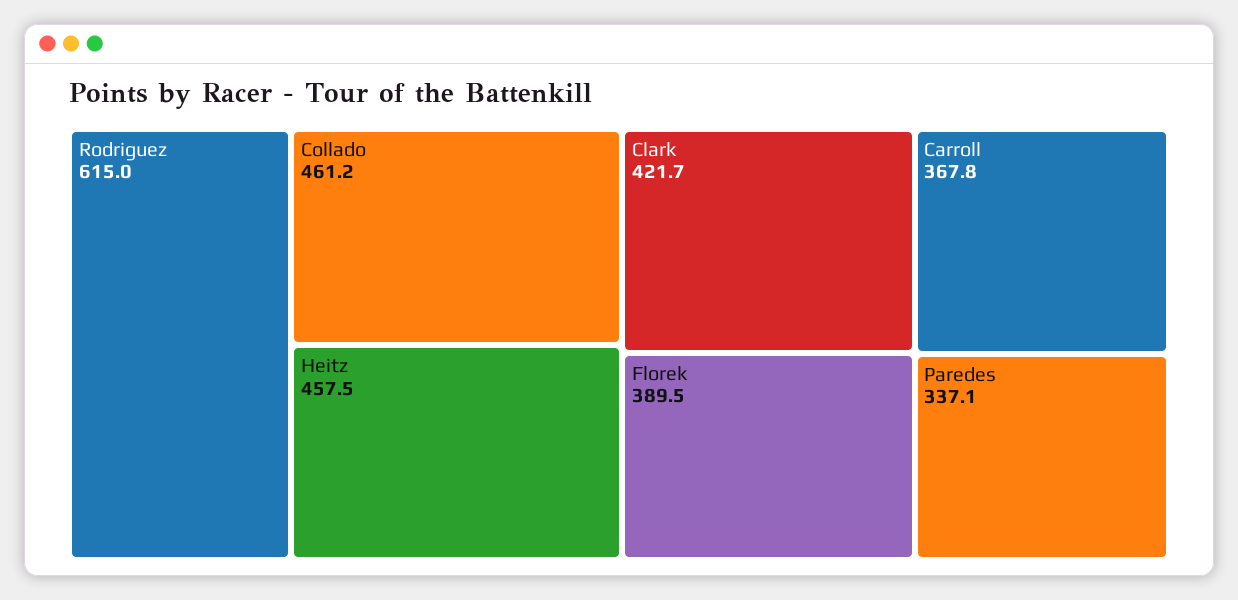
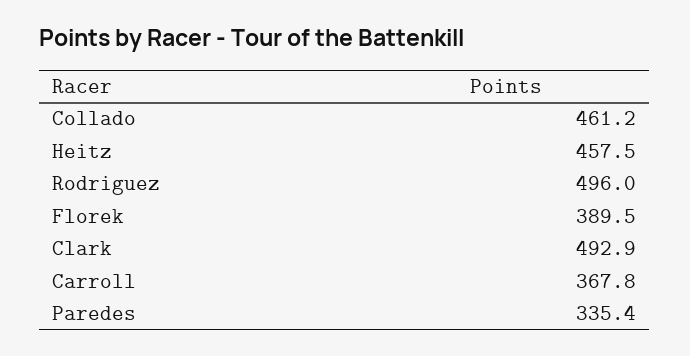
  {
-   "Rodriguez": 615,
+   "Rodriguez": 496,
    "Collado": 461.2,
    "Heitz": 457.5,
-   "Clark": 421.7,
+   "Clark": 492.9,
    "Florek": 389.5,
    "Carroll": 367.8,
-   "Paredes": 337.1
+   "Paredes": 335.4
  }

